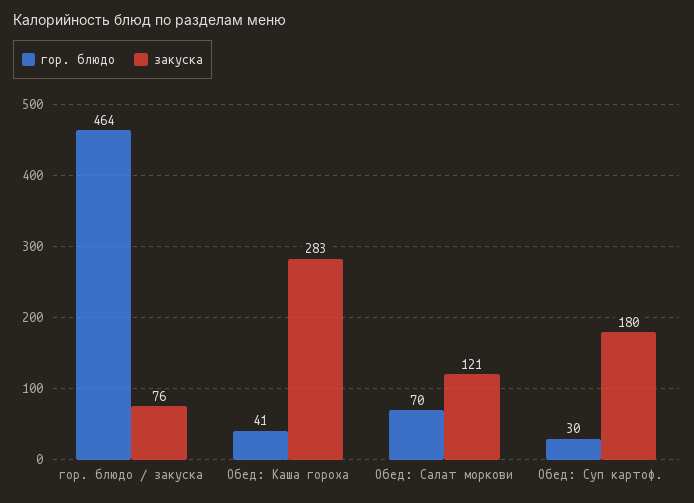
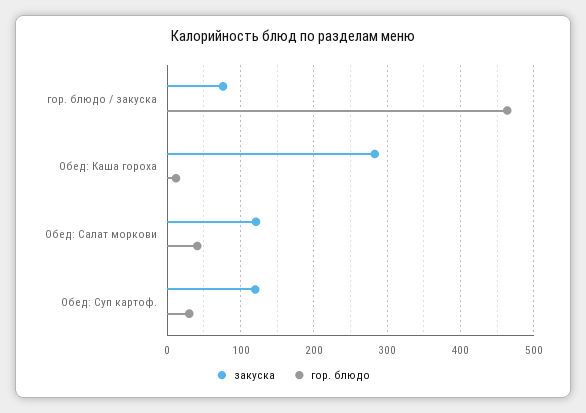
  {
    "гор. блюдо": {
      "гор. блюдо / закуска": 464,
-     "Обед: Каша гороха": 41,
+     "Обед: Каша гороха": 10,
-     "Обед: Салат моркови": 70,
+     "Обед: Салат моркови": 40,
      "Обед: Суп картоф.": 30
    },
    "закуска": {
      "гор. блюдо / закуска": 76,
      "Обед: Каша гороха": 283,
      "Обед: Салат моркови": 121,
-     "Обед: Суп картоф.": 180
+     "Обед: Суп картоф.": 120
    }
  }

